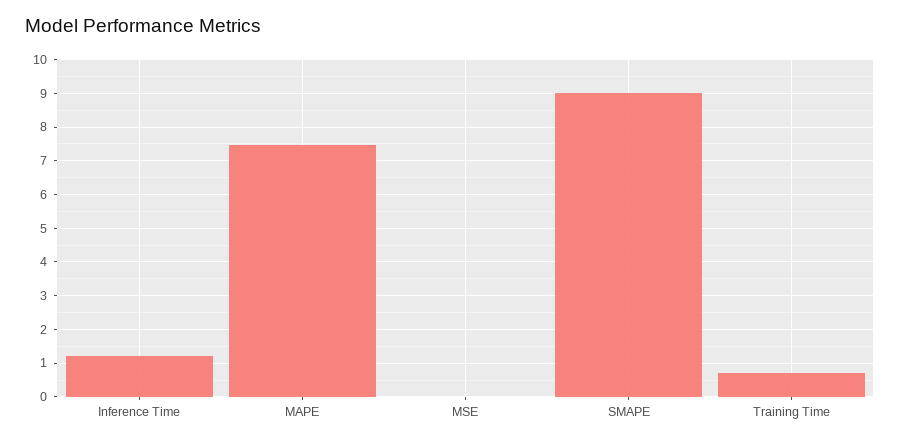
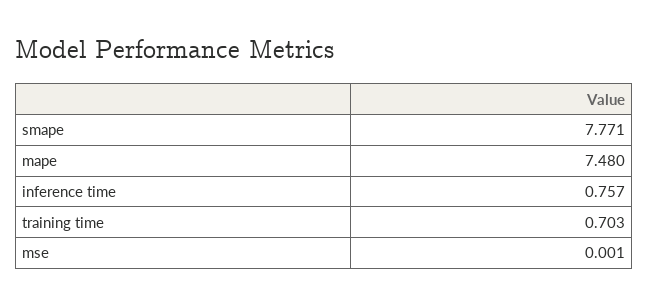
  {
-   "Inference Time": 1.2,
+   "Inference Time": 0.757,
    "MAPE": 7.48,
    "MSE": 0.001,
-   "SMAPE": 9,
+   "SMAPE": 7.771,
    "Training Time": 0.703
  }

